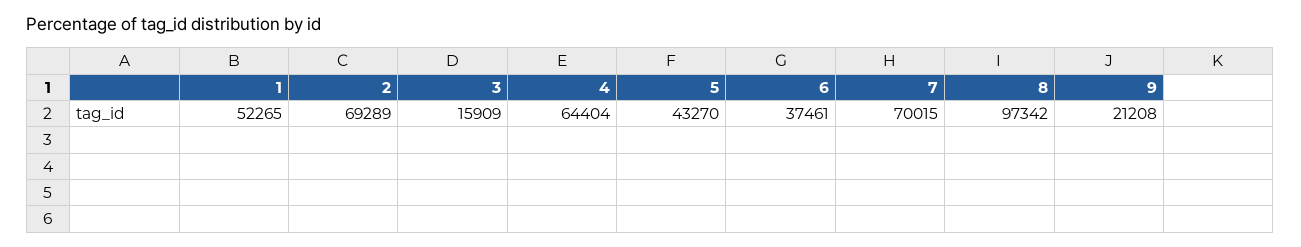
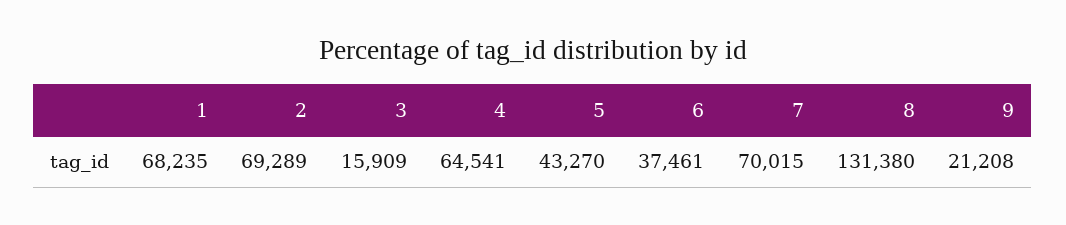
  {
-   "1": 52265,
+   "1": 68235,
    "2": 69289,
    "3": 15909,
-   "4": 64404,
+   "4": 64541,
    "5": 43270,
    "6": 37461,
    "7": 70015,
-   "8": 97342,
+   "8": 131380,
    "9": 21208
  }

